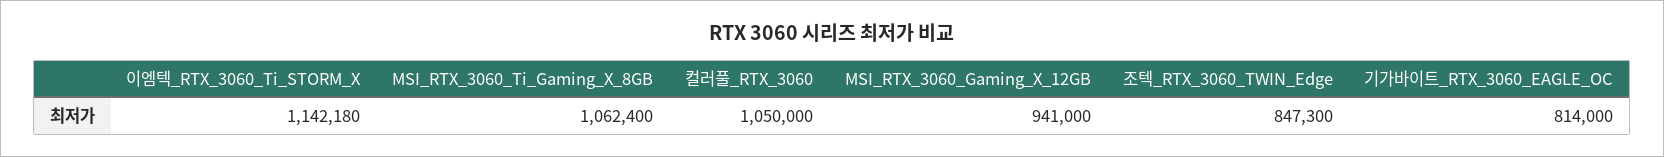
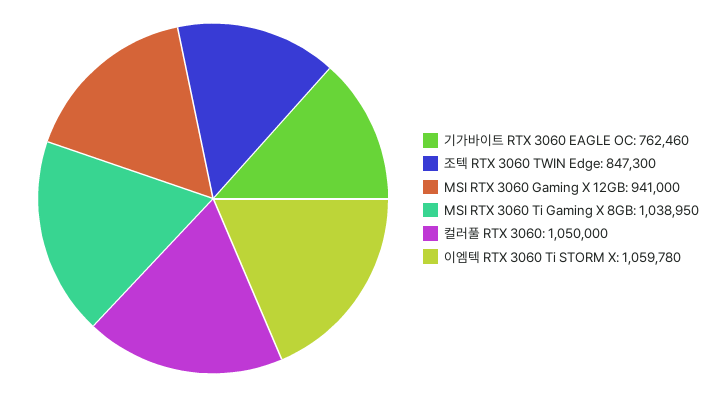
  {
-   "이엠텍_RTX_3060_Ti_STORM_X": 1142180,
+   "이엠텍_RTX_3060_Ti_STORM_X": 1059780,
-   "MSI_RTX_3060_Ti_Gaming_X_8GB": 1062400,
+   "MSI_RTX_3060_Ti_Gaming_X_8GB": 1038950,
    "컬러풀_RTX_3060": 1050000,
    "MSI_RTX_3060_Gaming_X_12GB": 941000,
    "조텍_RTX_3060_TWIN_Edge": 847300,
-   "기가바이트_RTX_3060_EAGLE_OC": 814000
+   "기가바이트_RTX_3060_EAGLE_OC": 762460
  }

